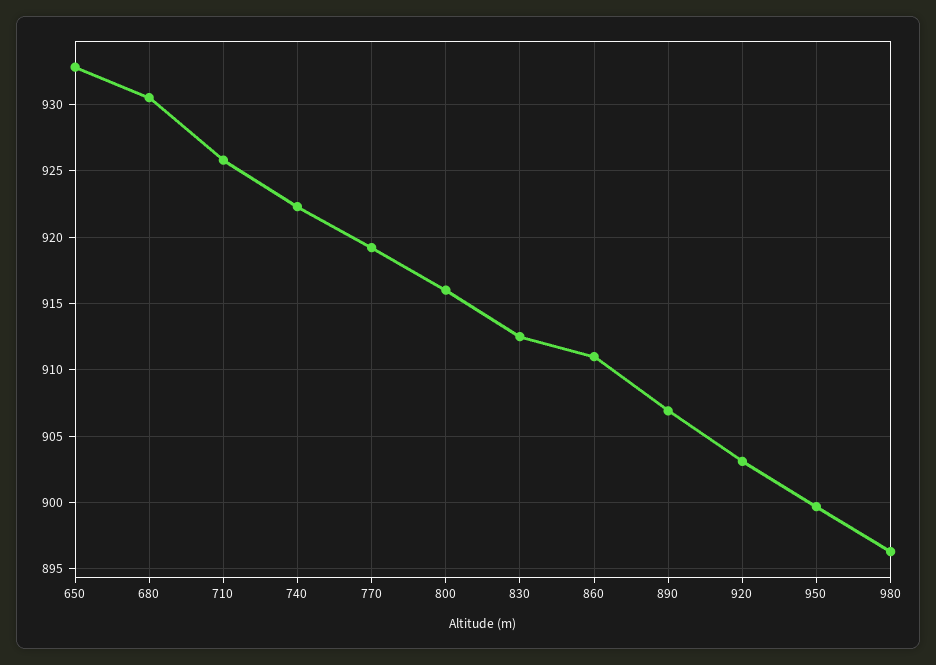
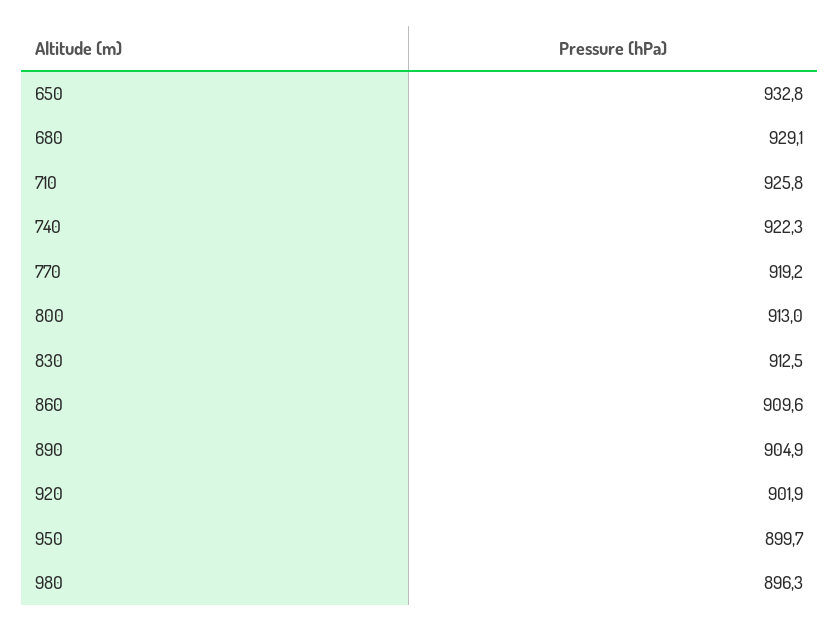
  {
    "650": 932.8,
-   "680": 930.5,
+   "680": 929.1,
    "710": 925.8,
    "740": 922.3,
    "770": 919.2,
-   "800": 916,
+   "800": 913,
    "830": 912.5,
-   "860": 911,
+   "860": 909.6,
-   "890": 907,
+   "890": 904.9,
-   "920": 903,
+   "920": 901.9,
    "950": 899.7,
    "980": 896.3
  }

